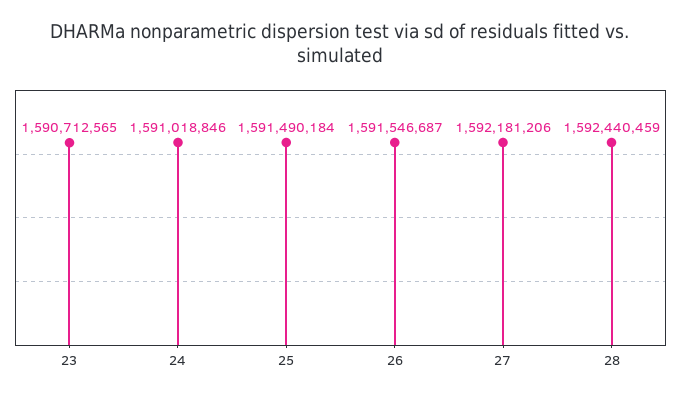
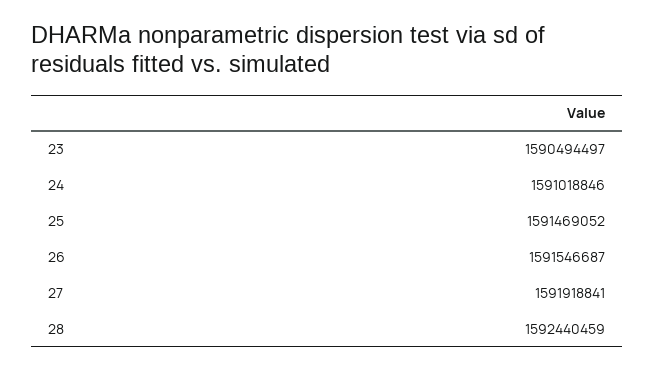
  {
-   "23": 1590712565,
+   "23": 1590494497,
    "24": 1591018846,
-   "25": 1591490184,
+   "25": 1591469052,
    "26": 1591546687,
-   "27": 1592181206,
+   "27": 1591918841,
    "28": 1592440459
  }

